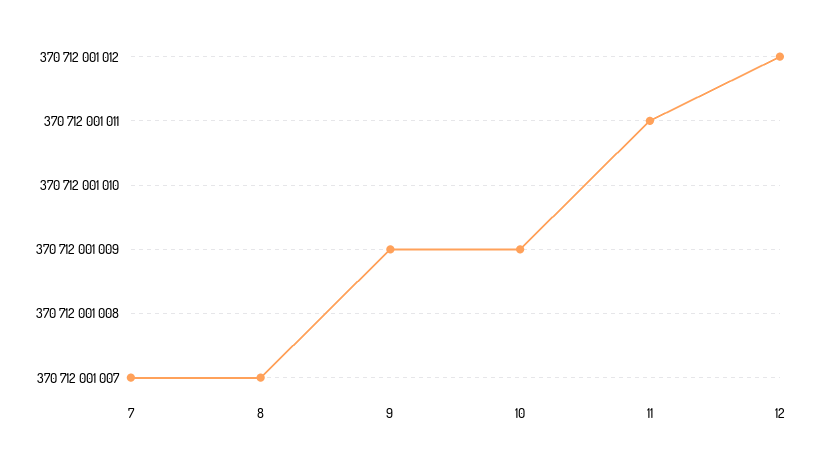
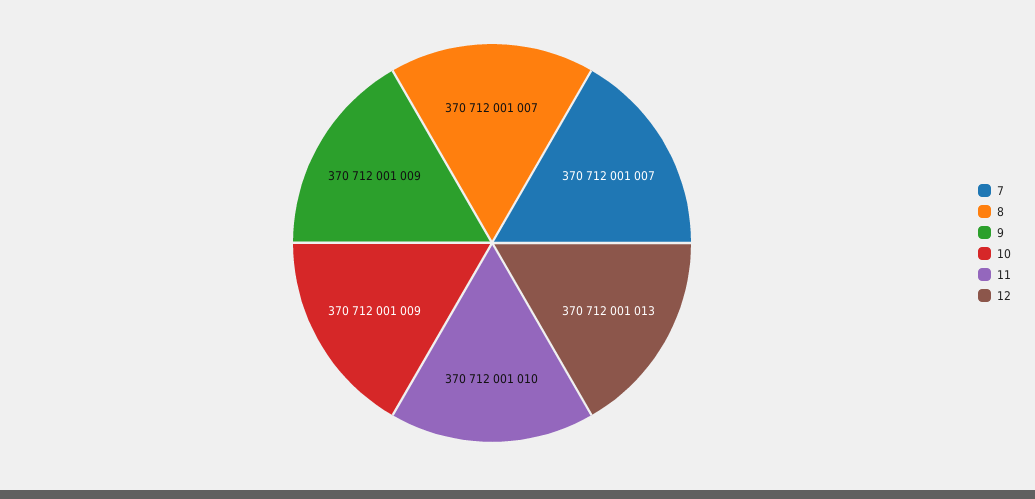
  {
    "7": 370712001007,
    "8": 370712001007,
    "9": 370712001009,
    "10": 370712001009,
-   "11": 370712001011,
+   "11": 370712001010,
-   "12": 370712001012
+   "12": 370712001013
  }

